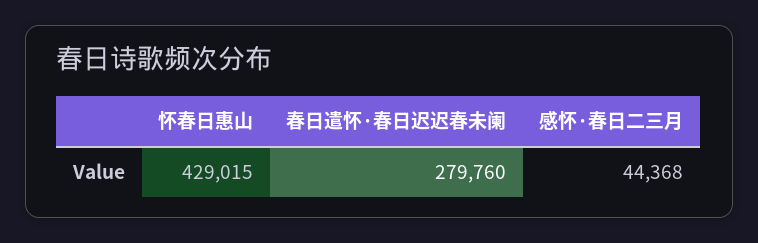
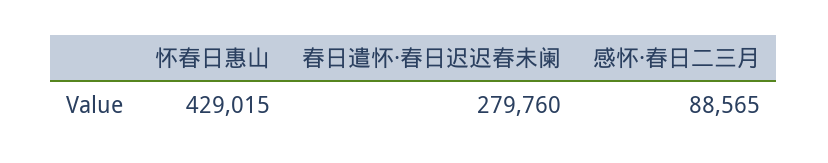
  {
    "怀春日惠山": 429015,
    "春日遣怀·春日迟迟春未阑": 279760,
-   "感怀·春日二三月": 44368
+   "感怀·春日二三月": 88565
  }

